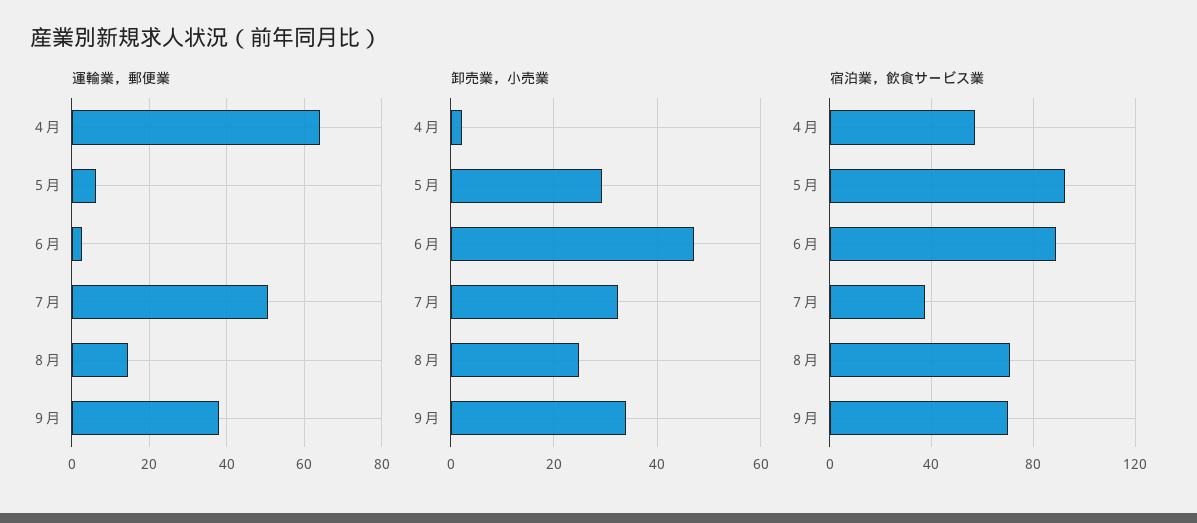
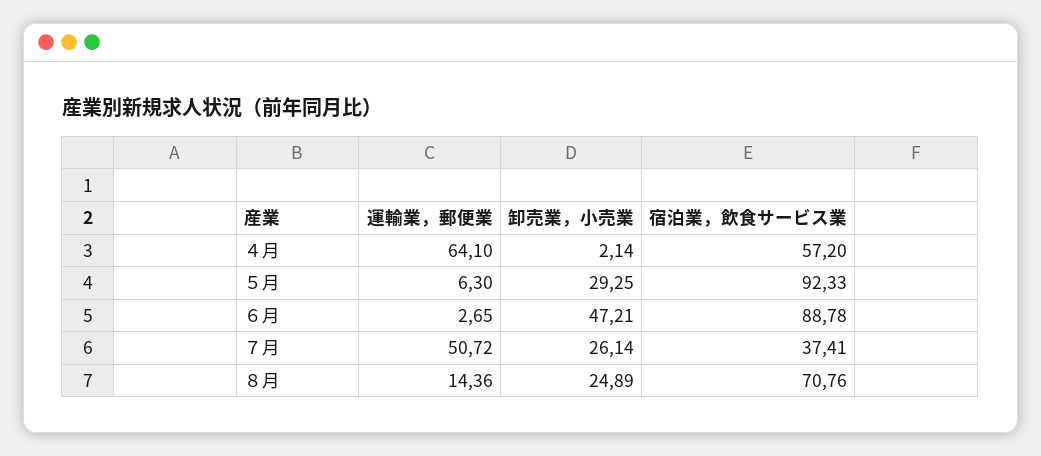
  {
    "運輸業，郵便業": {
      "４月": 64.1,
      "５月": 6.3,
      "６月": 2.65,
      "７月": 50.72,
-     "８月": 14.36,
+     "８月": 14.36
-     "９月": 38
    },
    "卸売業，小売業": {
      "４月": 2.14,
      "５月": 29.25,
      "６月": 47.21,
-     "７月": 32,
+     "７月": 26.14,
-     "８月": 24.89,
+     "８月": 24.89
-     "９月": 34
    },
    "宿泊業，飲食サービス業": {
      "４月": 57.2,
      "５月": 92.33,
      "６月": 88.78,
      "７月": 37.41,
-     "８月": 70.76,
+     "８月": 70.76
-     "９月": 70
    }
  }

